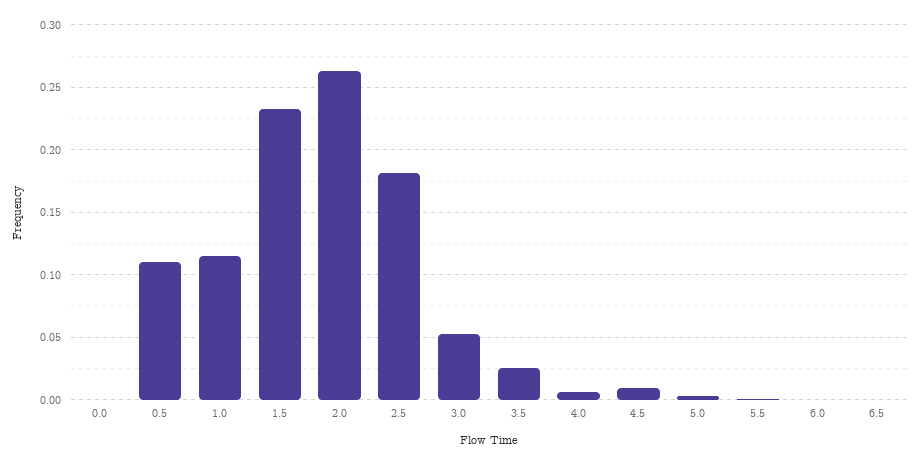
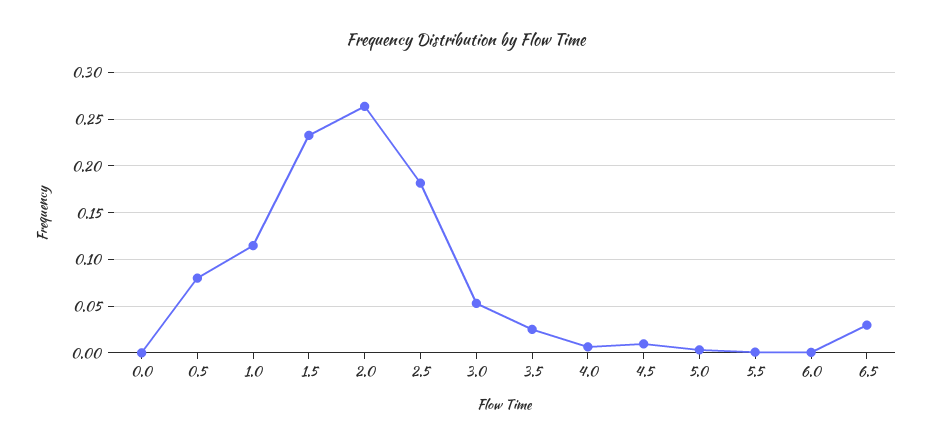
  {
    "0.0": 0,
-   "0.5": 0.11,
+   "0.5": 0.08,
    "1.0": 0.115,
    "1.5": 0.235,
    "2.0": 0.265,
    "2.5": 0.18,
    "3.0": 0.055,
    "3.5": 0.025,
    "4.0": 0.005,
    "4.5": 0.01,
    "5.0": 0.005,
    "5.5": 0,
    "6.0": 0,
-   "6.5": 0
+   "6.5": 0.03
  }

